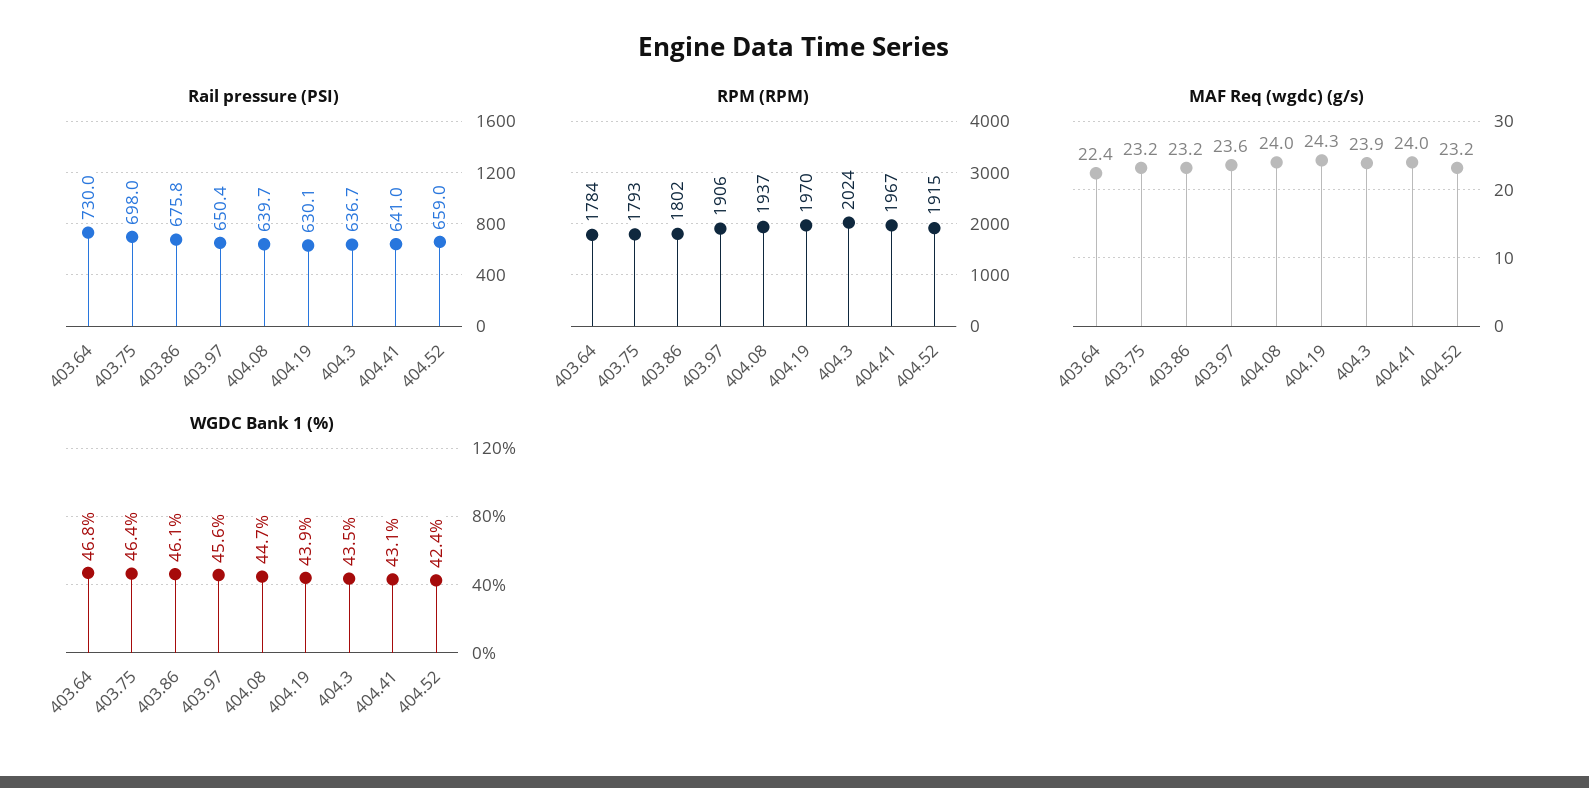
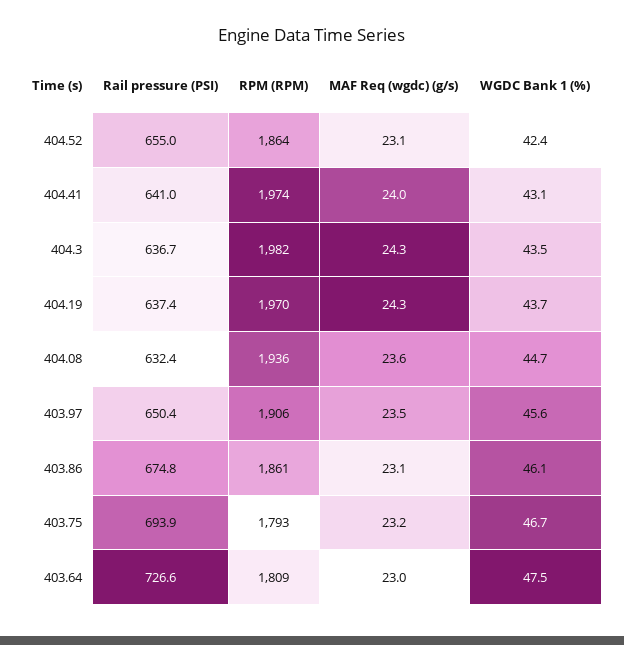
  {
    "Rail pressure (PSI)": {
-     "403.64": 730,
+     "403.64": 726.6,
-     "403.75": 698,
+     "403.75": 693.9,
-     "403.86": 675.8,
+     "403.86": 674.8,
      "403.97": 650.4,
-     "404.08": 639.7,
+     "404.08": 632.4,
-     "404.19": 630.1,
+     "404.19": 637.4,
      "404.3": 636.7,
      "404.41": 641,
-     "404.52": 659
+     "404.52": 655
    },
    "RPM (RPM)": {
-     "403.64": 1784,
+     "403.64": 1809,
      "403.75": 1793,
-     "403.86": 1802,
+     "403.86": 1861,
      "403.97": 1906,
-     "404.08": 1937,
+     "404.08": 1936,
      "404.19": 1970,
-     "404.3": 2024,
+     "404.3": 1982,
-     "404.41": 1967,
+     "404.41": 1974,
-     "404.52": 1915
+     "404.52": 1864
    },
    "MAF Req (wgdc) (g/s)": {
-     "403.64": 22.4,
+     "403.64": 23,
      "403.75": 23.2,
-     "403.86": 23.2,
+     "403.86": 23.1,
-     "403.97": 23.6,
+     "403.97": 23.5,
-     "404.08": 24,
+     "404.08": 23.6,
      "404.19": 24.3,
-     "404.3": 23.9,
+     "404.3": 24.3,
      "404.41": 24,
-     "404.52": 23.2
+     "404.52": 23.1
    },
    "WGDC Bank 1 (%)": {
-     "403.64": 46.8,
+     "403.64": 47.5,
-     "403.75": 46.4,
+     "403.75": 46.7,
      "403.86": 46.1,
      "403.97": 45.6,
      "404.08": 44.7,
-     "404.19": 43.9,
+     "404.19": 43.7,
      "404.3": 43.5,
      "404.41": 43.1,
      "404.52": 42.4
    }
  }

